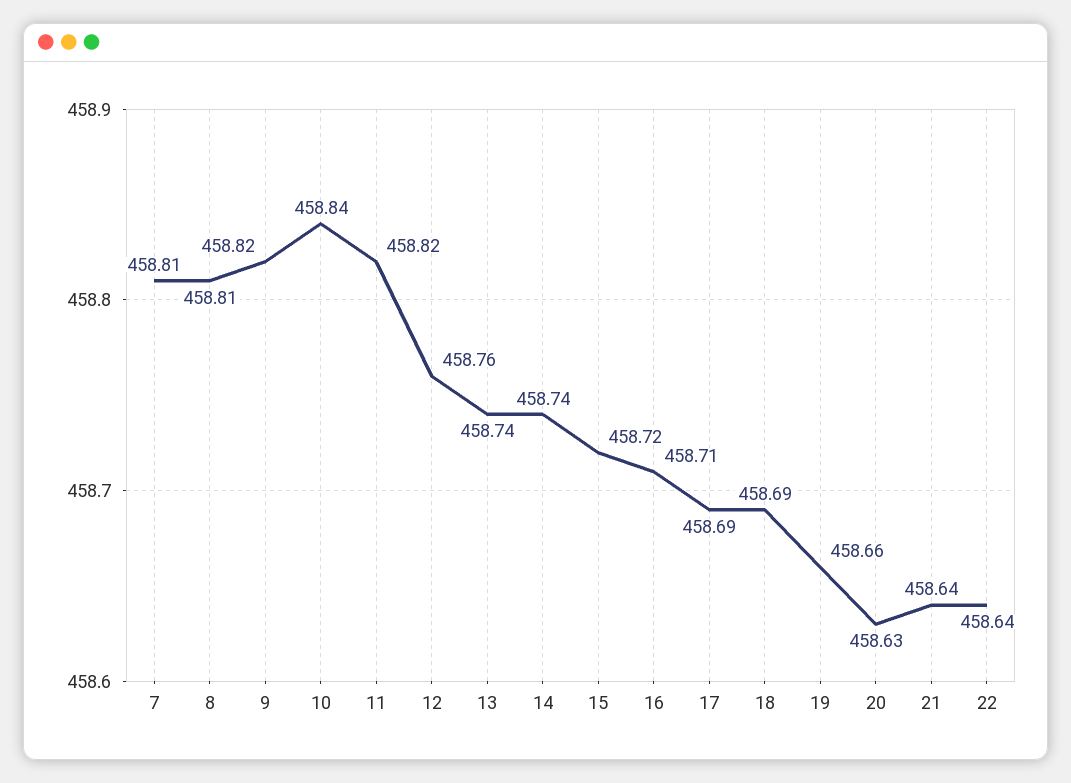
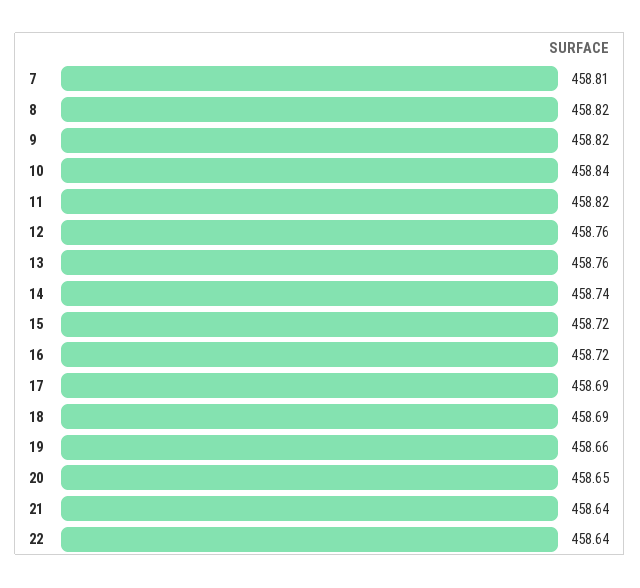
  {
    "7": 458.81,
-   "8": 458.81,
+   "8": 458.82,
    "9": 458.82,
    "10": 458.84,
    "11": 458.82,
    "12": 458.76,
-   "13": 458.74,
+   "13": 458.76,
    "14": 458.74,
    "15": 458.72,
-   "16": 458.71,
+   "16": 458.72,
    "17": 458.69,
    "18": 458.69,
    "19": 458.66,
-   "20": 458.63,
+   "20": 458.65,
    "21": 458.64,
    "22": 458.64
  }

